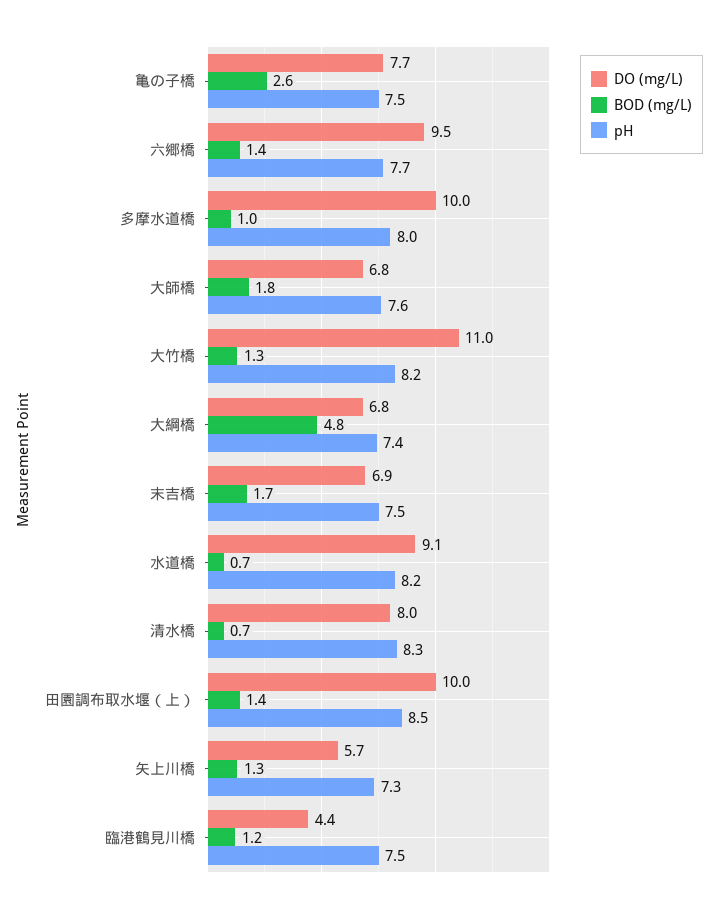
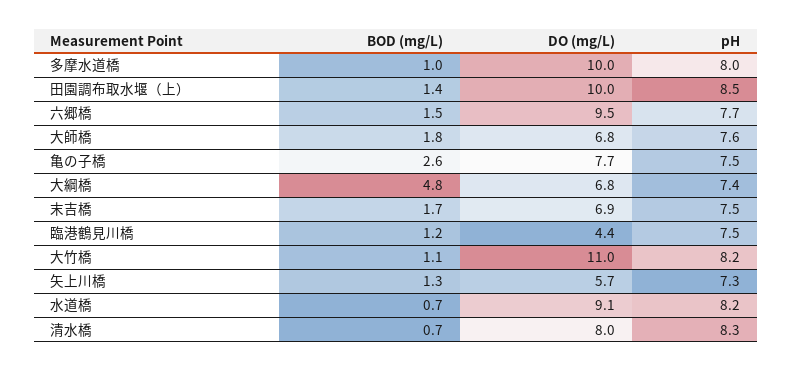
  {
    "DO (mg/L)": {
      "亀の子橋": 7.7,
      "六郷橋": 9.5,
      "多摩水道橋": 10,
      "大師橋": 6.8,
      "大竹橋": 11,
      "大綱橋": 6.8,
      "末吉橋": 6.9,
      "水道橋": 9.1,
      "清水橋": 8,
      "田園調布取水堰（上）": 10,
      "矢上川橋": 5.7,
      "臨港鶴見川橋": 4.4
    },
    "BOD (mg/L)": {
      "亀の子橋": 2.6,
-     "六郷橋": 1.4,
+     "六郷橋": 1.5,
      "多摩水道橋": 1,
      "大師橋": 1.8,
-     "大竹橋": 1.3,
+     "大竹橋": 1.1,
      "大綱橋": 4.8,
      "末吉橋": 1.7,
      "水道橋": 0.7,
      "清水橋": 0.7,
      "田園調布取水堰（上）": 1.4,
      "矢上川橋": 1.3,
      "臨港鶴見川橋": 1.2
    },
    "pH": {
      "亀の子橋": 7.5,
      "六郷橋": 7.7,
      "多摩水道橋": 8,
      "大師橋": 7.6,
      "大竹橋": 8.2,
      "大綱橋": 7.4,
      "末吉橋": 7.5,
      "水道橋": 8.2,
      "清水橋": 8.3,
      "田園調布取水堰（上）": 8.5,
      "矢上川橋": 7.3,
      "臨港鶴見川橋": 7.5
    }
  }

